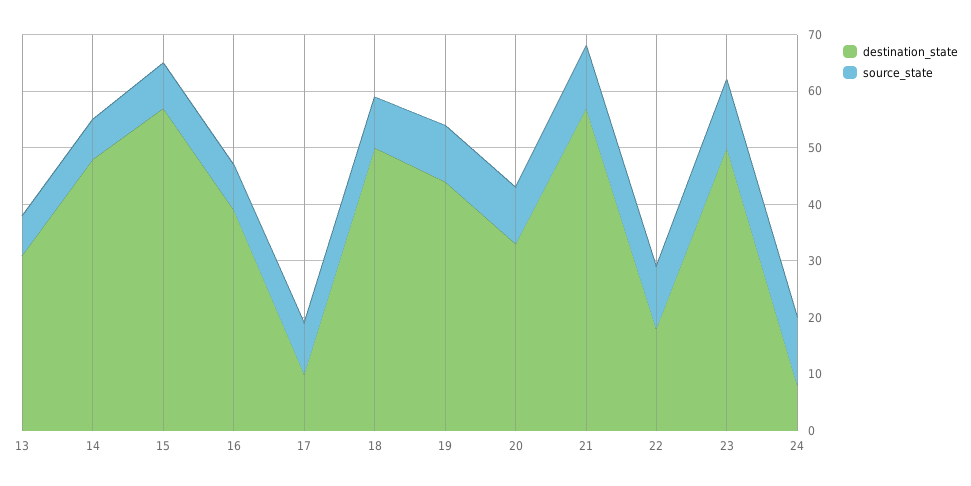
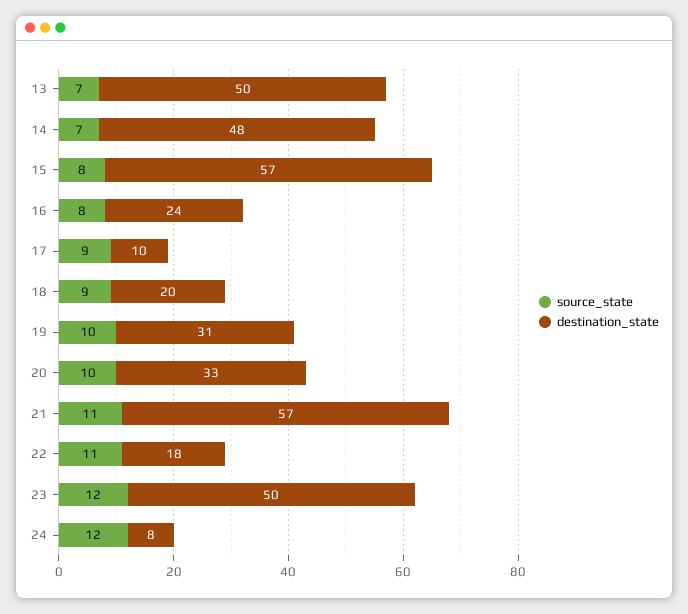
  {
    "destination_state": {
-     "13": 30,
+     "13": 50,
      "14": 48,
      "15": 57,
-     "16": 40,
+     "16": 24,
      "17": 10,
-     "18": 50,
+     "18": 20,
-     "19": 45,
+     "19": 31,
      "20": 33,
      "21": 57,
      "22": 18,
      "23": 50,
      "24": 8
    },
    "source_state": {
      "13": 7,
      "14": 7,
      "15": 8,
      "16": 8,
      "17": 9,
      "18": 9,
      "19": 10,
      "20": 10,
      "21": 11,
      "22": 11,
      "23": 12,
      "24": 12
    }
  }

